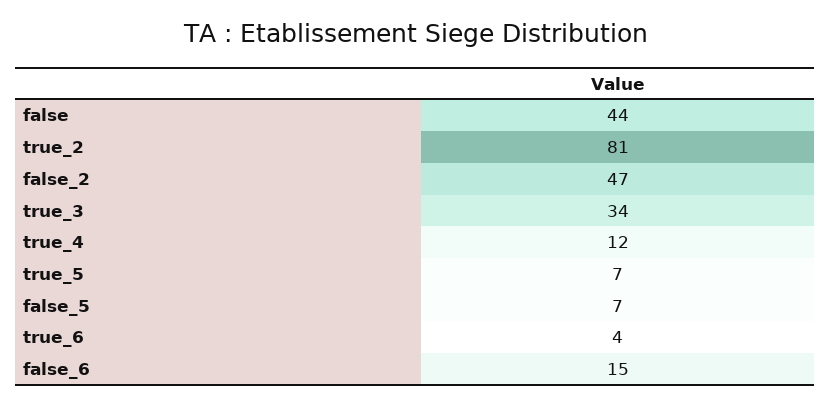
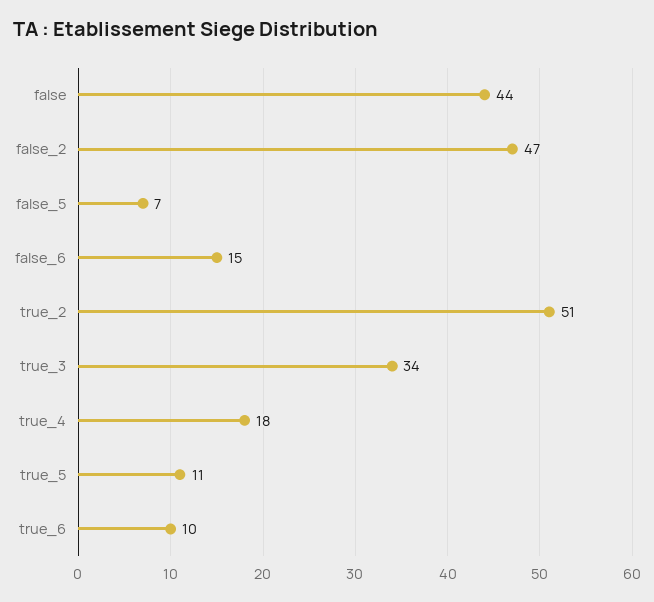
  {
    "false": 44,
-   "true_2": 81,
+   "true_2": 51,
    "false_2": 47,
    "true_3": 34,
-   "true_4": 12,
+   "true_4": 18,
-   "true_5": 7,
+   "true_5": 11,
    "false_5": 7,
-   "true_6": 4,
+   "true_6": 10,
    "false_6": 15
  }

